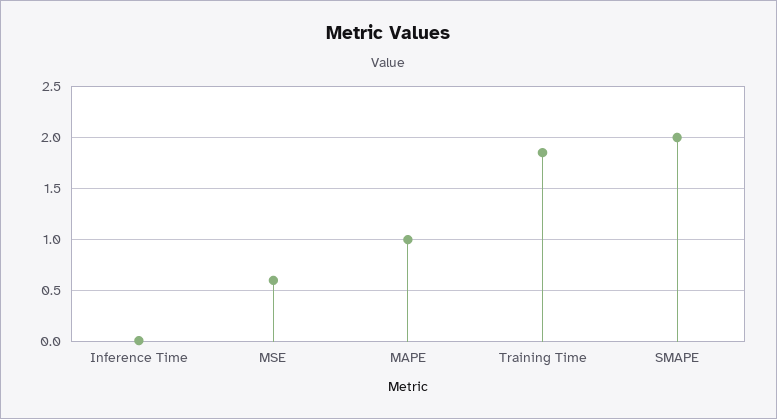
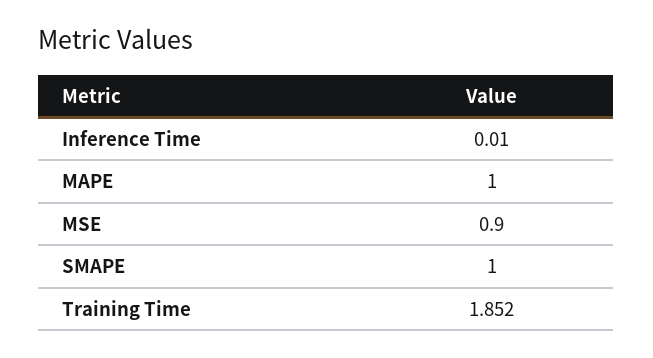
  {
    "Inference Time": 0.01,
-   "MSE": 0.6,
+   "MSE": 0.9,
    "MAPE": 1,
    "Training Time": 1.852,
-   "SMAPE": 2
+   "SMAPE": 1
  }

